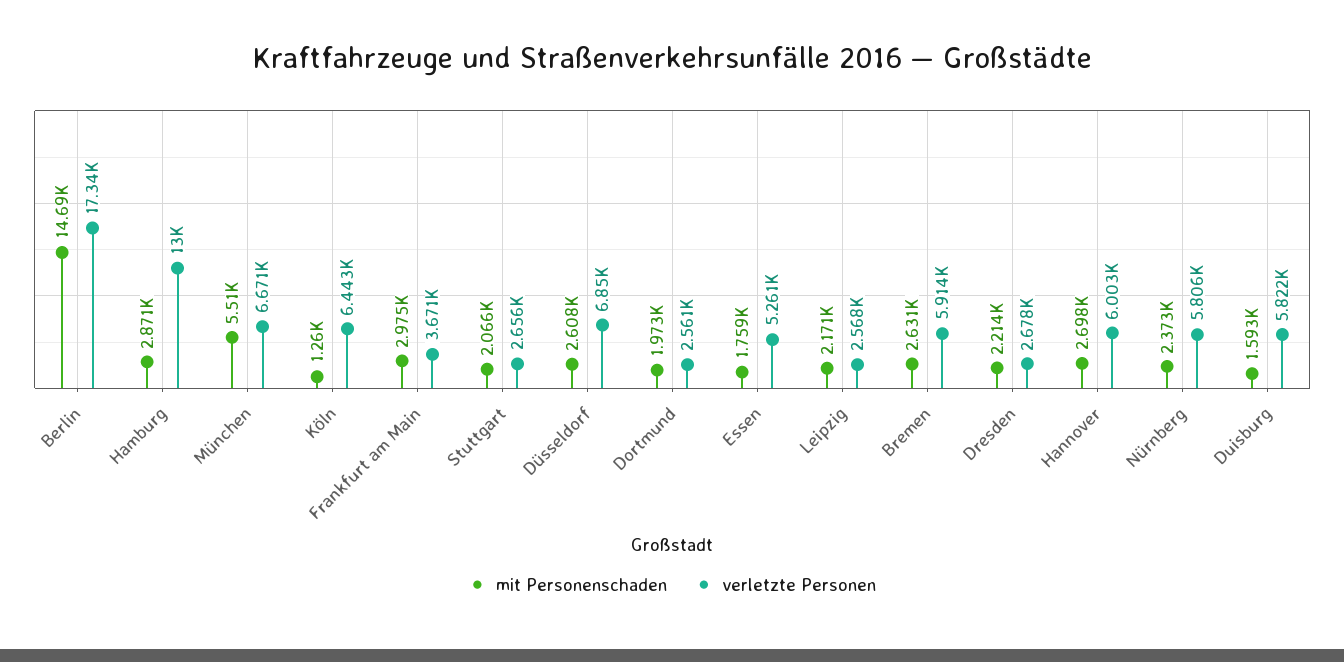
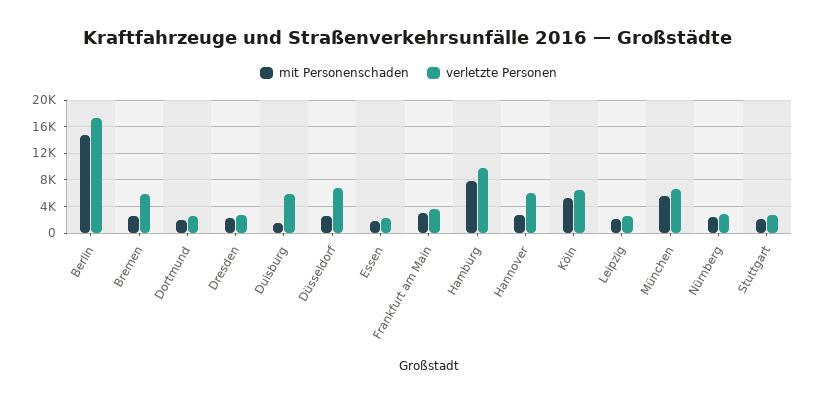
  {
    "mit Personenschaden": {
      "Berlin": 14690,
-     "Hamburg": 2871,
+     "Hamburg": 8000,
      "München": 5510,
-     "Köln": 1260,
+     "Köln": 5000,
      "Frankfurt am Main": 2975,
      "Stuttgart": 2066,
      "Düsseldorf": 2608,
      "Dortmund": 1973,
      "Essen": 1759,
      "Leipzig": 2171,
      "Bremen": 2631,
      "Dresden": 2214,
      "Hannover": 2698,
      "Nürnberg": 2373,
      "Duisburg": 1593
    },
    "verletzte Personen": {
      "Berlin": 17340,
-     "Hamburg": 13000,
+     "Hamburg": 10000,
      "München": 6671,
      "Köln": 6443,
      "Frankfurt am Main": 3671,
      "Stuttgart": 2656,
      "Düsseldorf": 6850,
      "Dortmund": 2561,
-     "Essen": 5261,
+     "Essen": 2000,
      "Leipzig": 2568,
      "Bremen": 5914,
      "Dresden": 2678,
      "Hannover": 6003,
-     "Nürnberg": 5806,
+     "Nürnberg": 3000,
      "Duisburg": 5822
    }
  }

